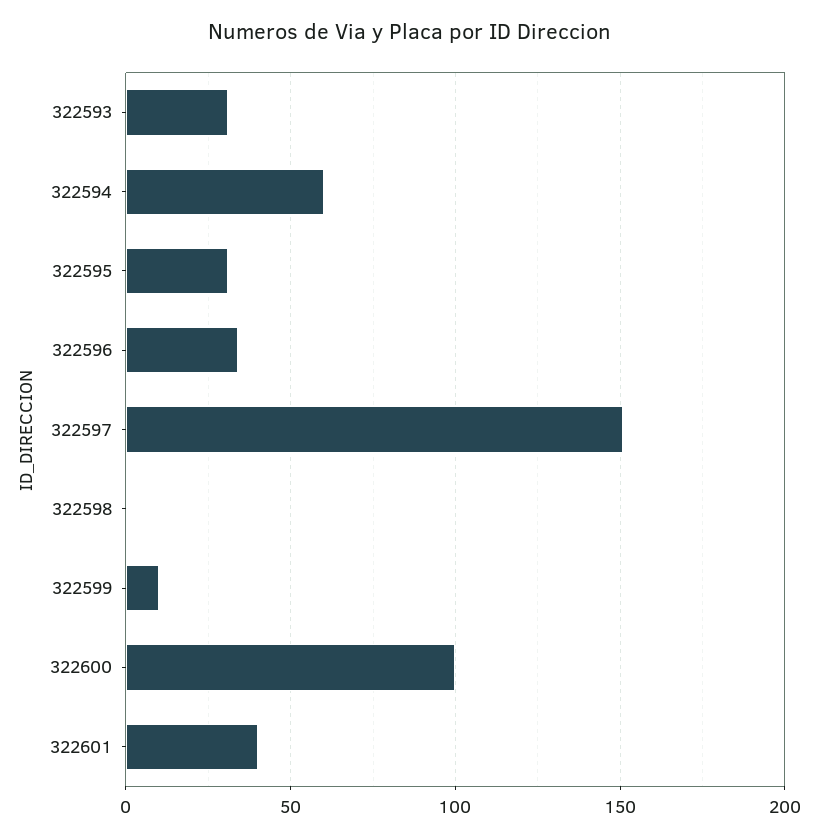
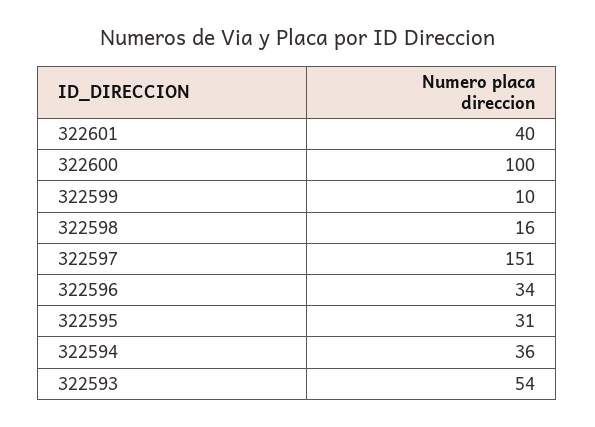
  {
-   "322593": 30,
+   "322593": 54,
-   "322594": 60,
+   "322594": 36,
    "322595": 31,
    "322596": 34,
    "322597": 151,
-   "322598": 0,
+   "322598": 16,
    "322599": 10,
    "322600": 100,
    "322601": 40
  }

